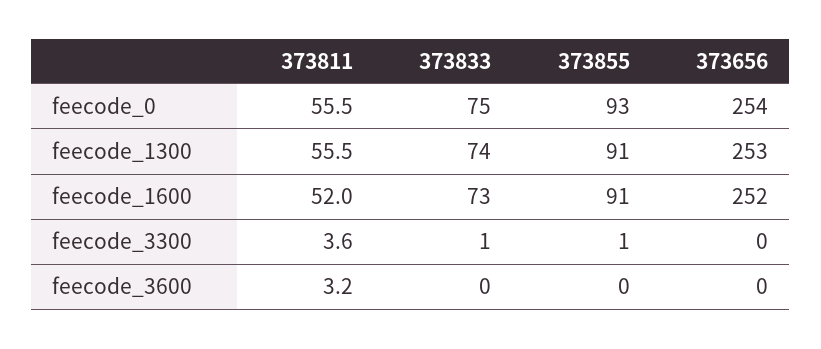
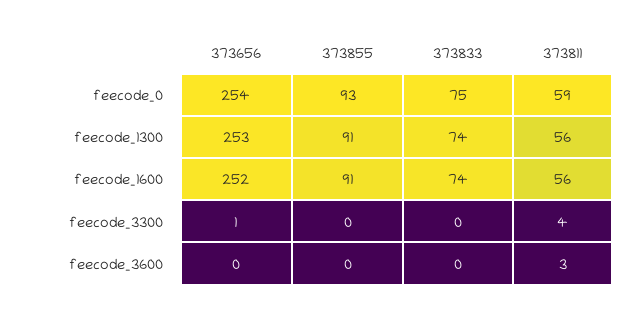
  {
    "373811": {
-     "feecode_0": 55.5,
+     "feecode_0": 59,
      "feecode_1300": 55.5,
-     "feecode_1600": 52,
+     "feecode_1600": 56,
      "feecode_3300": 3.6,
      "feecode_3600": 3.2
    },
    "373833": {
      "feecode_0": 75,
      "feecode_1300": 74,
-     "feecode_1600": 73,
+     "feecode_1600": 74,
-     "feecode_3300": 1,
+     "feecode_3300": 0,
      "feecode_3600": 0
    },
    "373855": {
      "feecode_0": 93,
      "feecode_1300": 91,
      "feecode_1600": 91,
-     "feecode_3300": 1,
+     "feecode_3300": 0,
      "feecode_3600": 0
    },
    "373656": {
      "feecode_0": 254,
      "feecode_1300": 253,
      "feecode_1600": 252,
-     "feecode_3300": 0,
+     "feecode_3300": 1,
      "feecode_3600": 0
    }
  }

